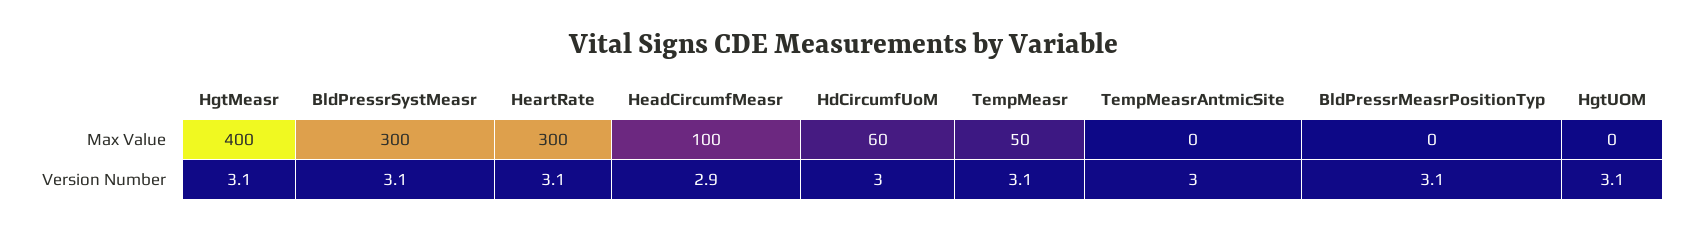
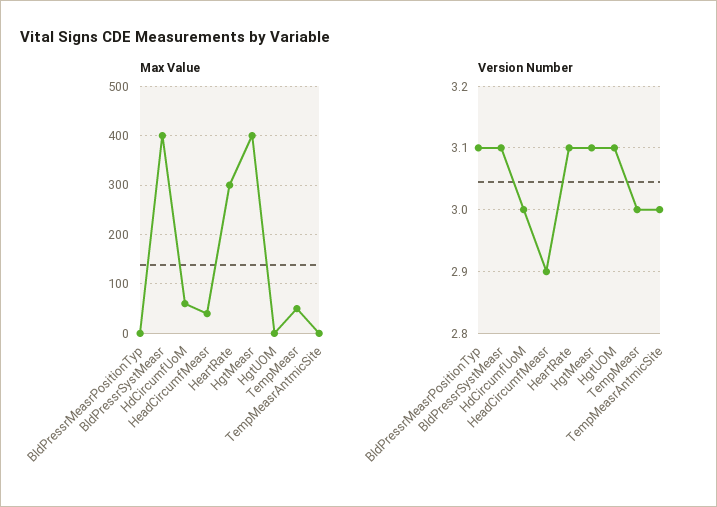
  {
    "Max Value": {
      "HgtMeasr": 400,
-     "BldPressrSystMeasr": 300,
+     "BldPressrSystMeasr": 400,
      "HeartRate": 300,
-     "HeadCircumfMeasr": 100,
+     "HeadCircumfMeasr": 40,
      "HdCircumfUoM": 60,
      "TempMeasr": 50,
      "TempMeasrAntmicSite": 0,
      "BldPressrMeasrPositionTyp": 0,
      "HgtUOM": 0
    },
    "Version Number": {
      "HgtMeasr": 3.1,
      "BldPressrSystMeasr": 3.1,
      "HeartRate": 3.1,
      "HeadCircumfMeasr": 2.9,
      "HdCircumfUoM": 3,
-     "TempMeasr": 3.1,
+     "TempMeasr": 3,
      "TempMeasrAntmicSite": 3,
      "BldPressrMeasrPositionTyp": 3.1,
      "HgtUOM": 3.1
    }
  }

